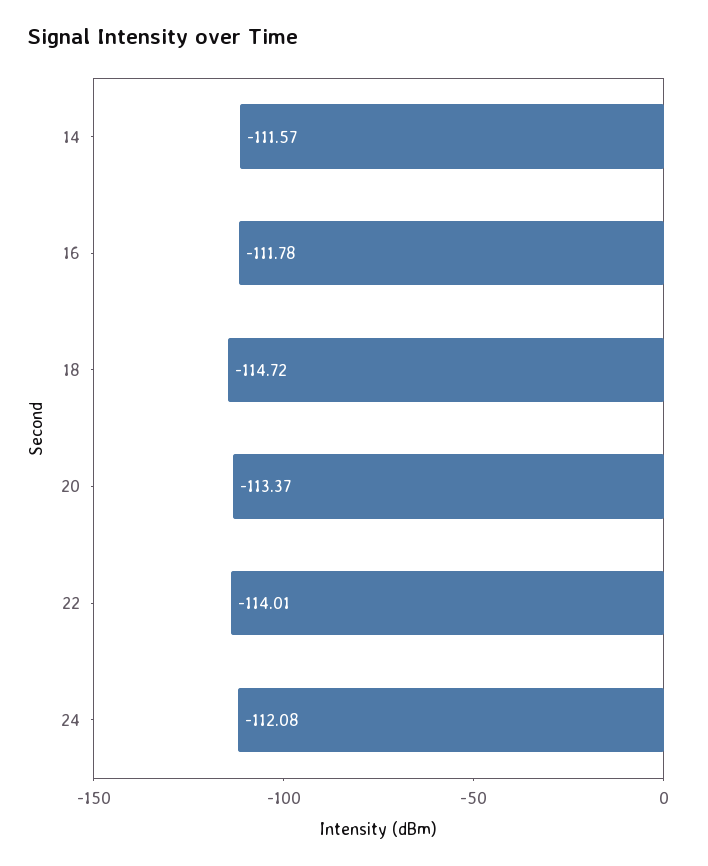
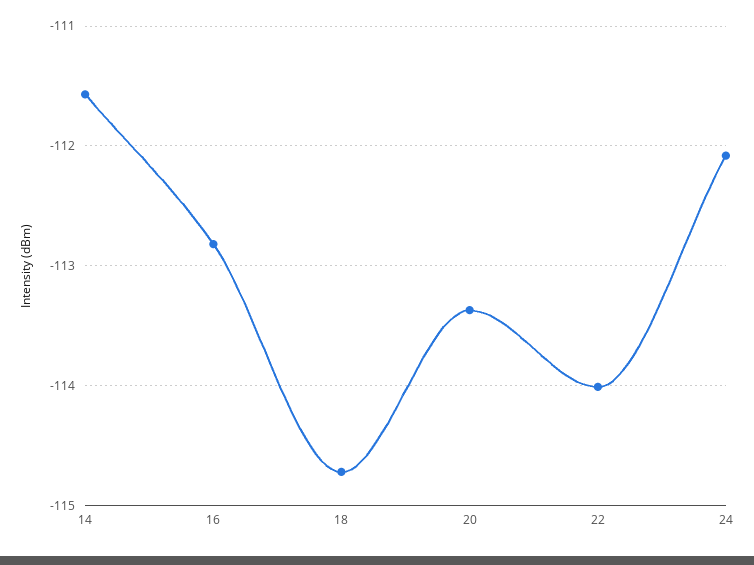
  {
    "14": -111.57,
-   "16": -111.78,
+   "16": -112.8,
    "18": -114.72,
    "20": -113.37,
    "22": -114.01,
    "24": -112.08
  }

